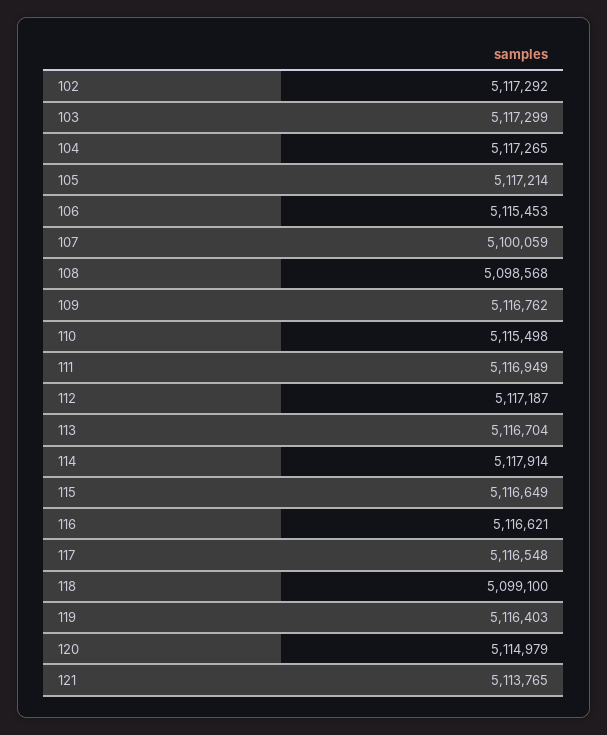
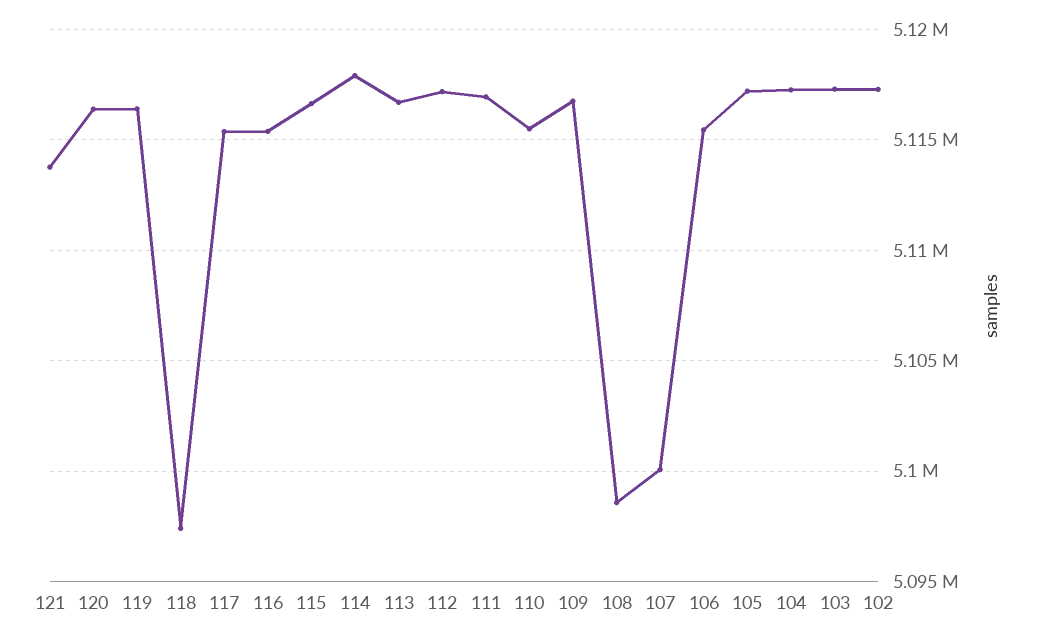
  {
    "102": 5117292,
    "103": 5117299,
    "104": 5117265,
    "105": 5117214,
    "106": 5115453,
    "107": 5100059,
    "108": 5098568,
    "109": 5116762,
    "110": 5115498,
    "111": 5116949,
    "112": 5117187,
    "113": 5116704,
    "114": 5117914,
    "115": 5116649,
-   "116": 5116621,
+   "116": 5115500,
-   "117": 5116548,
+   "117": 5115500,
-   "118": 5099100,
+   "118": 5097500,
    "119": 5116403,
-   "120": 5114979,
+   "120": 5116500,
    "121": 5113765
  }

